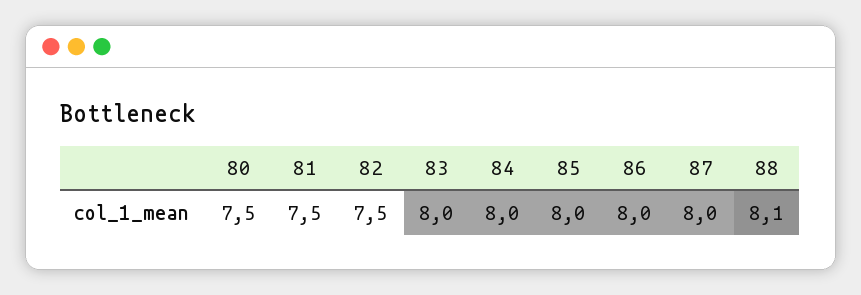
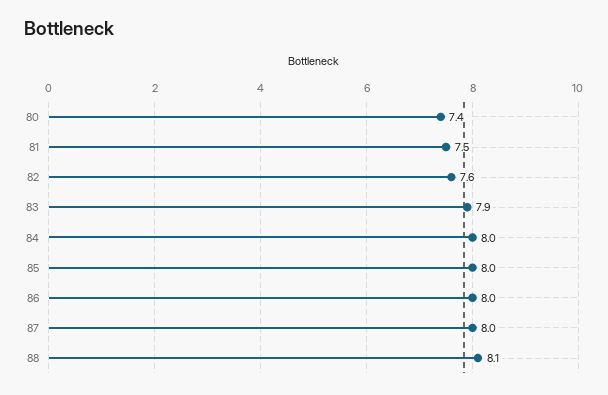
  {
-   "80": 7.5,
+   "80": 7.4,
    "81": 7.5,
-   "82": 7.5,
+   "82": 7.6,
-   "83": 8,
+   "83": 7.9,
    "84": 8,
    "85": 8,
    "86": 8,
    "87": 8,
    "88": 8.1
  }

